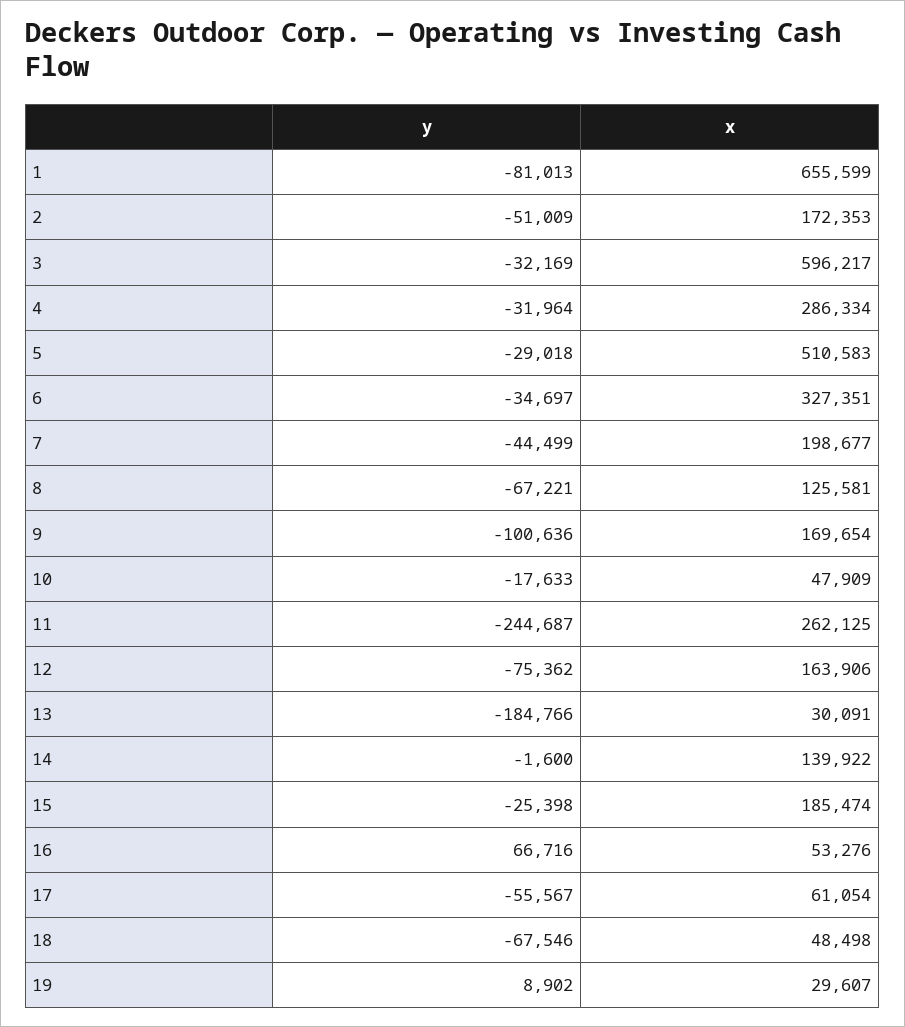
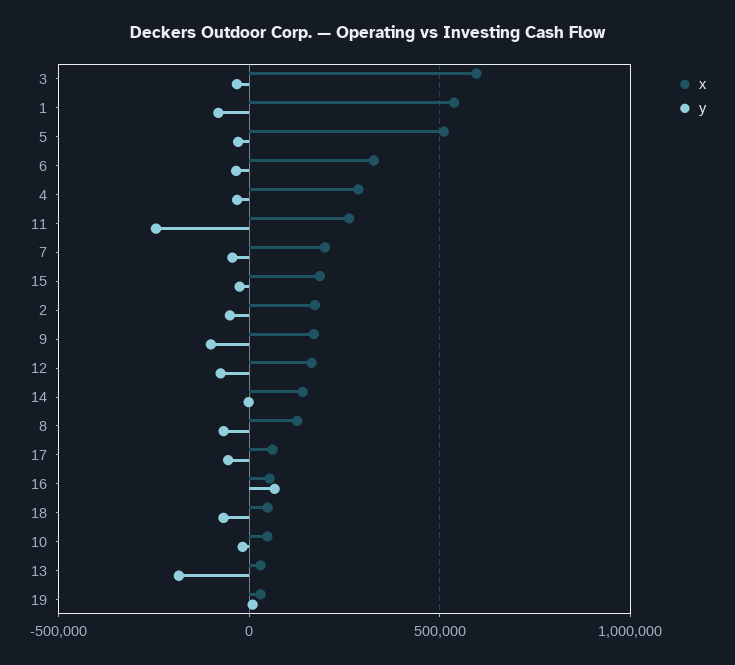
  {
    "y": {
      "1": -81013,
      "2": -51009,
      "3": -32169,
      "4": -31964,
      "5": -29018,
      "6": -34697,
      "7": -44499,
      "8": -67221,
      "9": -100636,
      "10": -17633,
      "11": -244687,
      "12": -75362,
      "13": -184766,
      "14": -1600,
      "15": -25398,
      "16": 66716,
      "17": -55567,
      "18": -67546,
      "19": 8902
    },
    "x": {
-     "1": 655599,
+     "1": 550000,
      "2": 172353,
      "3": 596217,
      "4": 286334,
      "5": 510583,
      "6": 327351,
      "7": 198677,
      "8": 125581,
      "9": 169654,
      "10": 47909,
      "11": 262125,
      "12": 163906,
      "13": 30091,
      "14": 139922,
      "15": 185474,
      "16": 53276,
      "17": 61054,
      "18": 48498,
      "19": 29607
    }
  }

